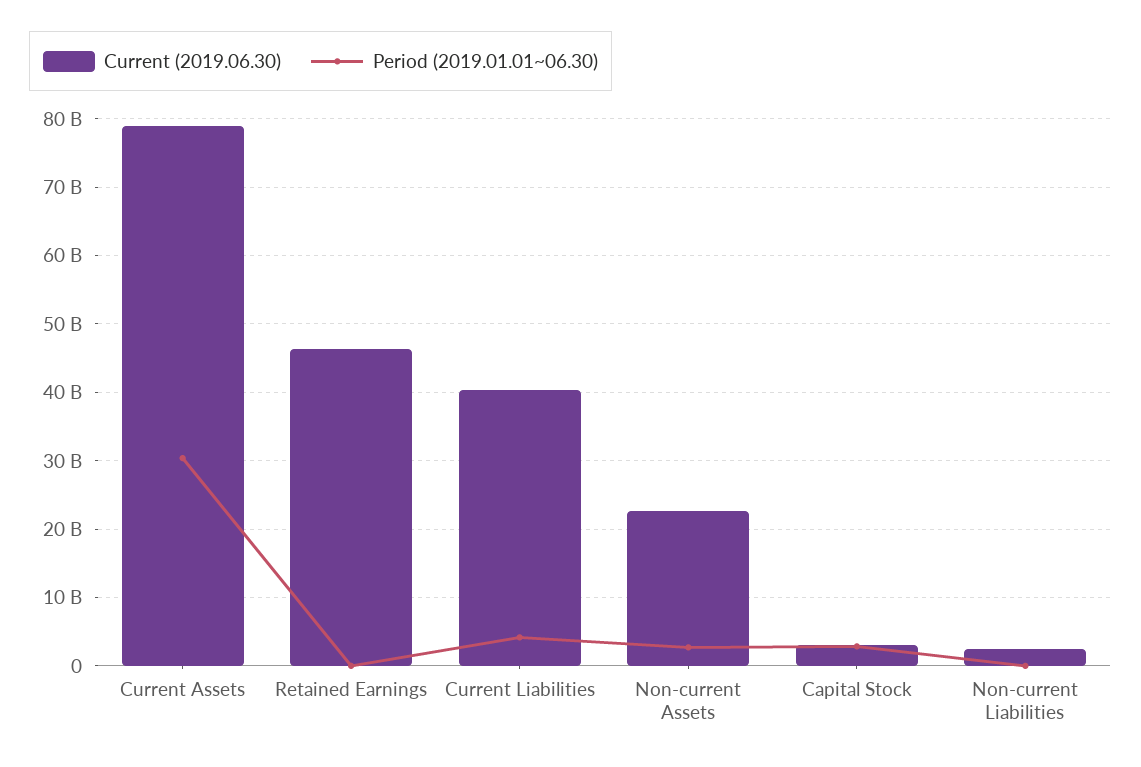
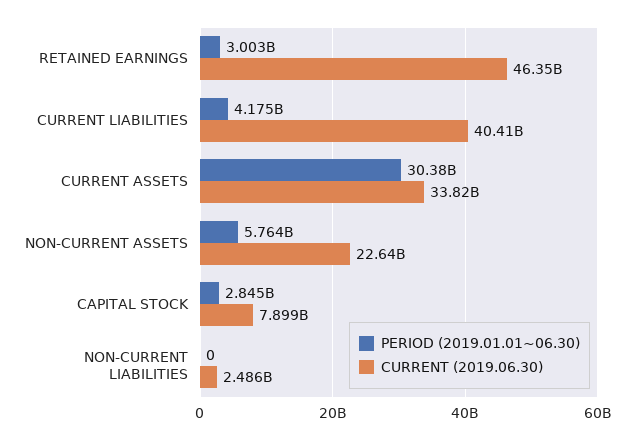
  {
    "Current (2019.06.30)": {
-     "Current Assets": 79000000000,
+     "Current Assets": 33820000000,
      "Retained Earnings": 46350000000,
      "Current Liabilities": 40410000000,
      "Non-current Assets": 22640000000,
-     "Capital Stock": 3000000000,
+     "Capital Stock": 7899000000,
      "Non-current Liabilities": 2486000000
    },
    "Period (2019.01.01~06.30)": {
      "Current Assets": 30380000000,
-     "Retained Earnings": 0,
+     "Retained Earnings": 3003000000,
      "Current Liabilities": 4175000000,
-     "Non-current Assets": 3000000000,
+     "Non-current Assets": 5764000000,
      "Capital Stock": 2845000000,
      "Non-current Liabilities": 0
    }
  }

